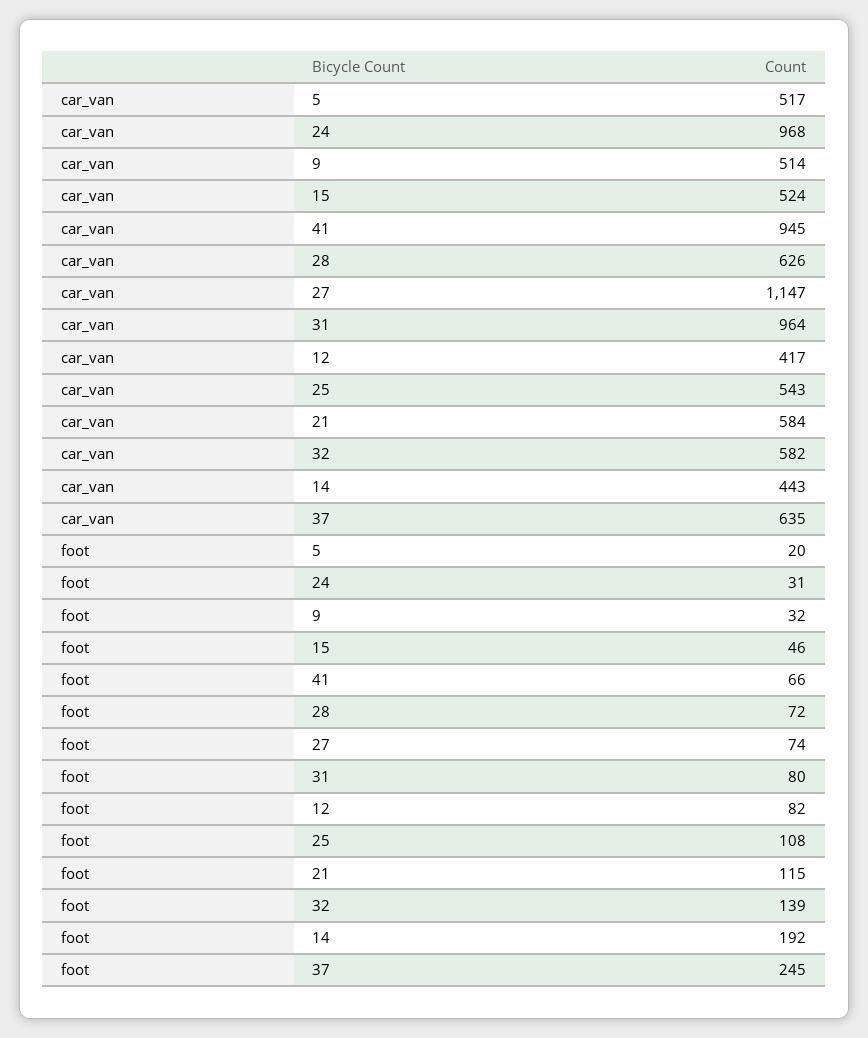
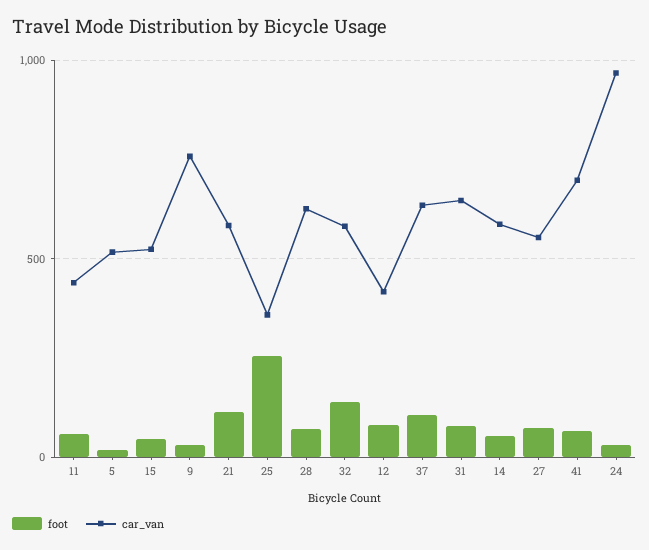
  {
    "car_van": {
      "5": 517,
      "24": 968,
-     "9": 514,
+     "9": 750,
      "15": 524,
-     "41": 945,
+     "41": 700,
      "28": 626,
-     "27": 1147,
+     "27": 550,
-     "31": 964,
+     "31": 650,
      "12": 417,
-     "25": 543,
+     "25": 350,
      "21": 584,
      "32": 582,
-     "14": 443,
+     "14": 600,
-     "37": 635
+     "37": 635,
+     "11": 450
    },
    "foot": {
      "5": 20,
      "24": 31,
      "9": 32,
      "15": 46,
      "41": 66,
      "28": 72,
      "27": 74,
      "31": 80,
      "12": 82,
-     "25": 108,
+     "25": 250,
      "21": 115,
      "32": 139,
-     "14": 192,
+     "14": 50,
-     "37": 245
+     "37": 100,
+     "11": 50
    }
  }

